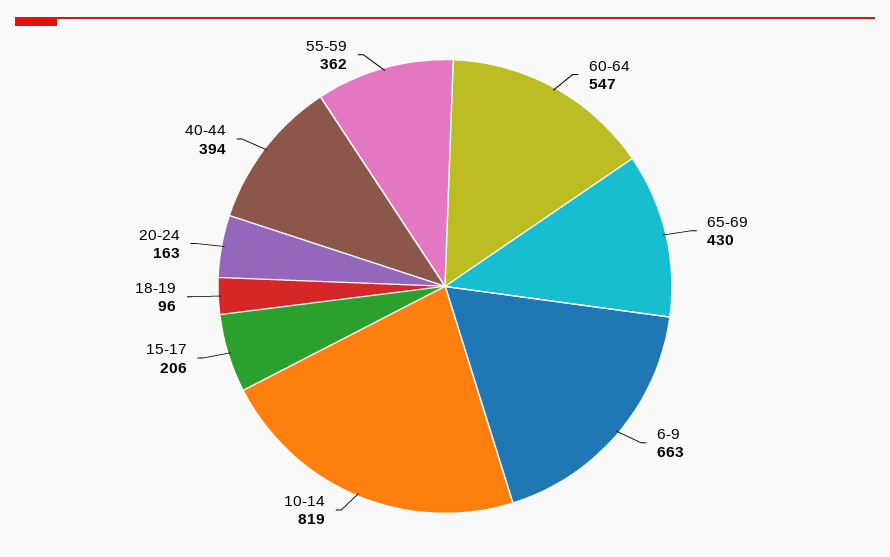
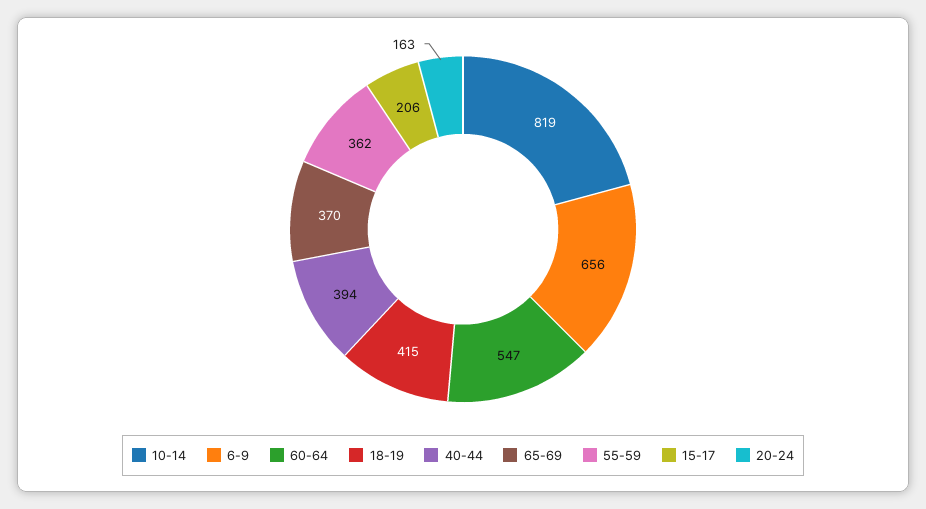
  {
    "60-64": 547,
-   "65-69": 430,
+   "65-69": 370,
-   "6-9": 663,
+   "6-9": 656,
    "10-14": 819,
    "15-17": 206,
-   "18-19": 96,
+   "18-19": 415,
    "20-24": 163,
    "40-44": 394,
    "55-59": 362
  }

